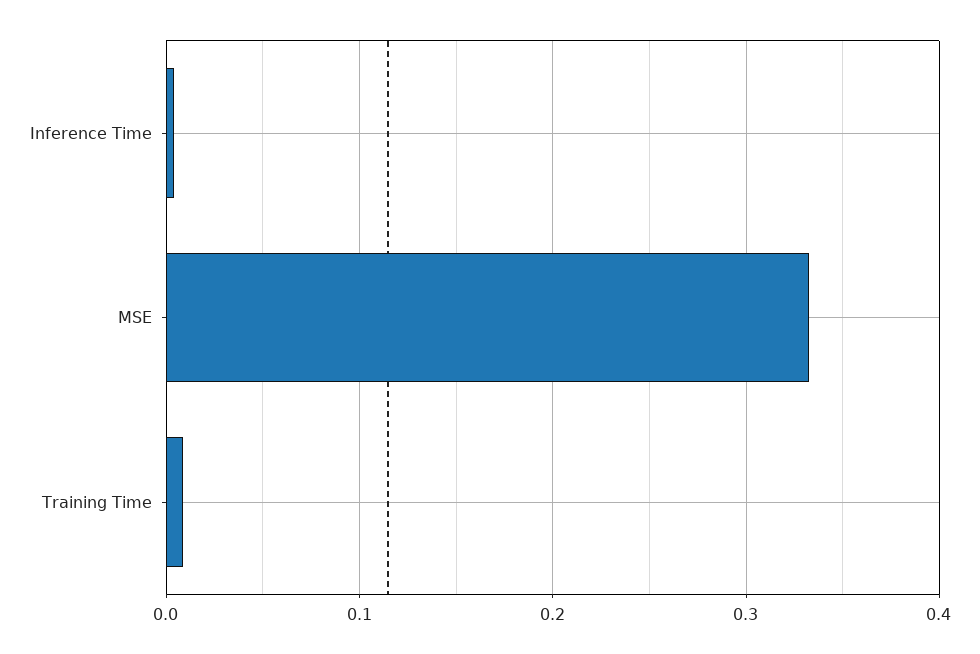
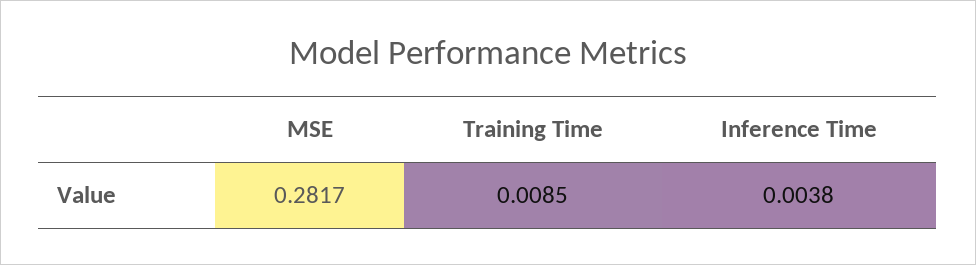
  {
    "Inference Time": 0.0038,
-   "MSE": 0.33,
+   "MSE": 0.2817,
    "Training Time": 0.0085
  }

